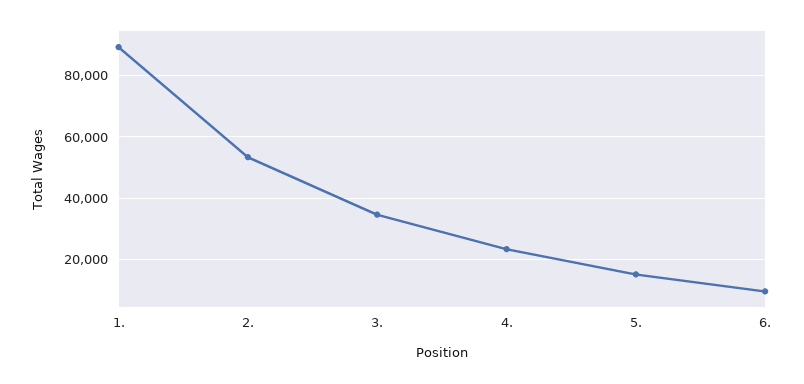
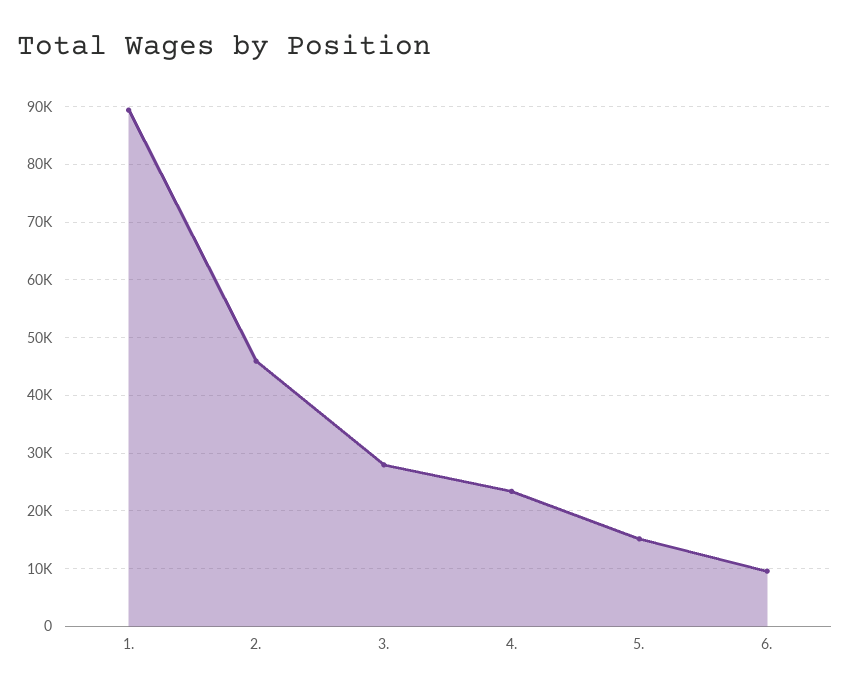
  {
    "1.": 90000,
-   "2.": 54000,
+   "2.": 46000,
-   "3.": 34000,
+   "3.": 28000,
    "4.": 24000,
    "5.": 16000,
    "6.": 10000
  }

